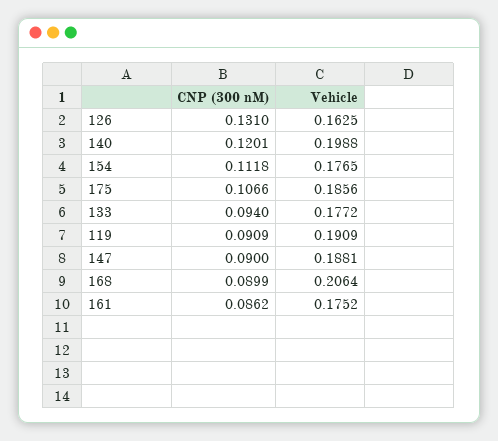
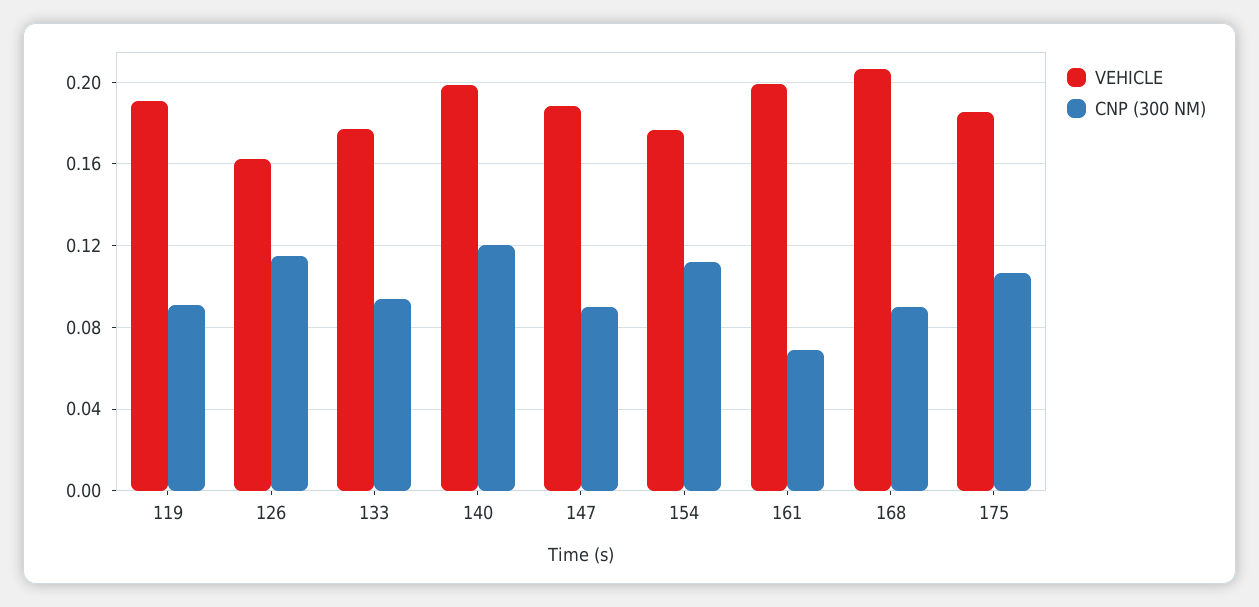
  {
    "CNP (300 nM)": {
-     "126": 0.131,
+     "126": 0.115,
      "140": 0.1201,
      "154": 0.1118,
      "175": 0.1066,
      "133": 0.094,
      "119": 0.0909,
      "147": 0.09,
      "168": 0.0899,
-     "161": 0.0862
+     "161": 0.07
    },
    "Vehicle": {
      "126": 0.1625,
      "140": 0.1988,
      "154": 0.1765,
      "175": 0.1856,
      "133": 0.1772,
      "119": 0.1909,
      "147": 0.1881,
      "168": 0.2064,
-     "161": 0.1752
+     "161": 0.2
    }
  }

